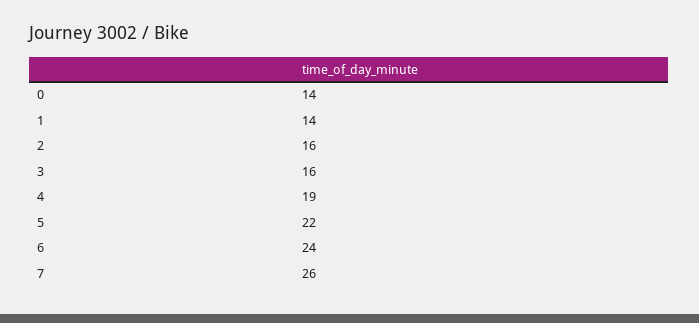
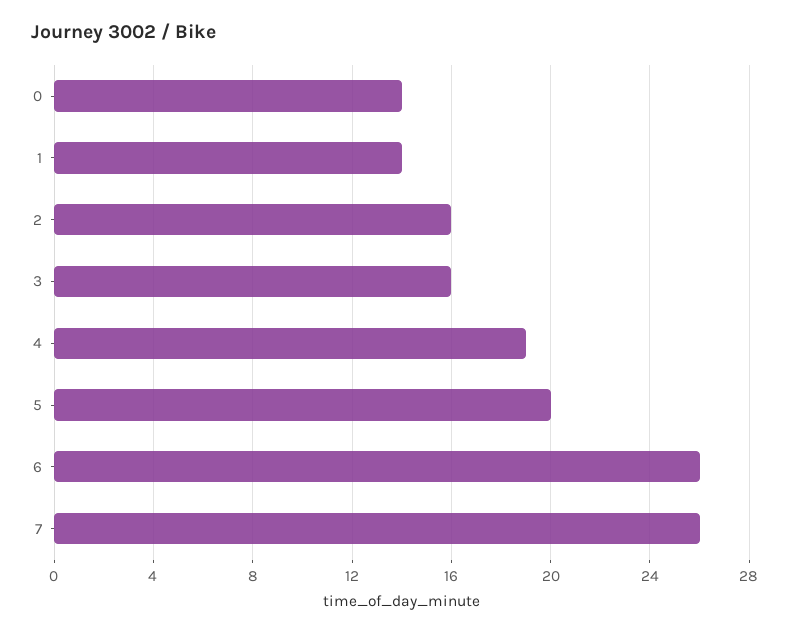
  {
    "0": 14,
    "1": 14,
    "2": 16,
    "3": 16,
    "4": 19,
-   "5": 22,
+   "5": 20,
-   "6": 24,
+   "6": 26,
    "7": 26
  }

